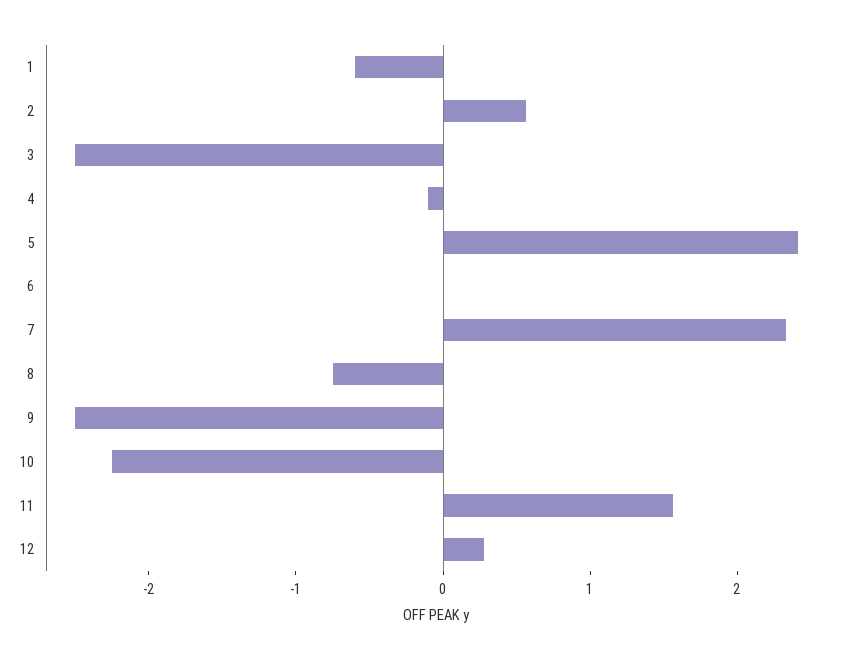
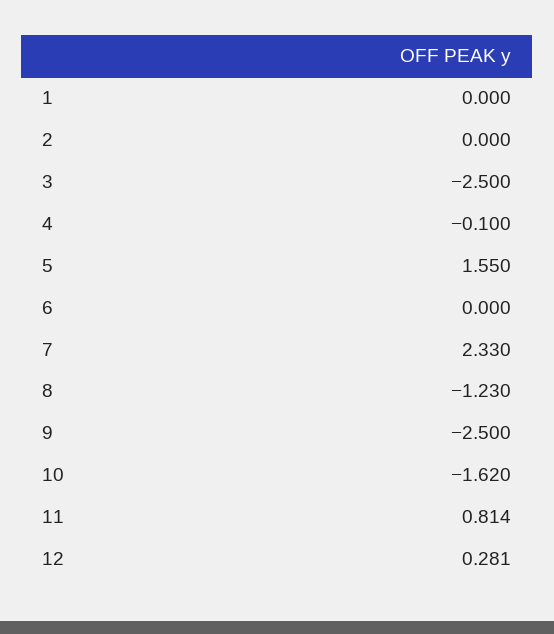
  {
-   "1": -0.6,
+   "1": 0,
-   "2": 0.6,
+   "2": 0,
    "3": -2.5,
    "4": -0.1,
-   "5": 2.4,
+   "5": 1.55,
    "6": 0,
    "7": 2.33,
-   "8": -0.8,
+   "8": -1.23,
    "9": -2.5,
-   "10": -2.2,
+   "10": -1.62,
-   "11": 1.6,
+   "11": 0.814,
    "12": 0.281
  }

